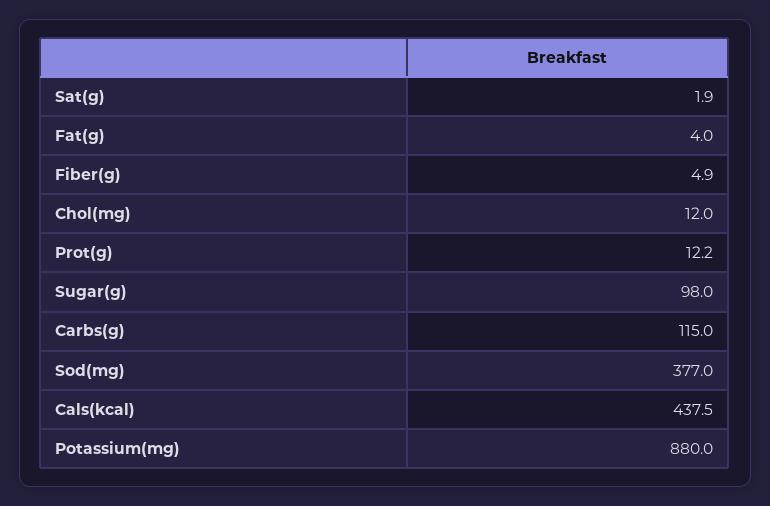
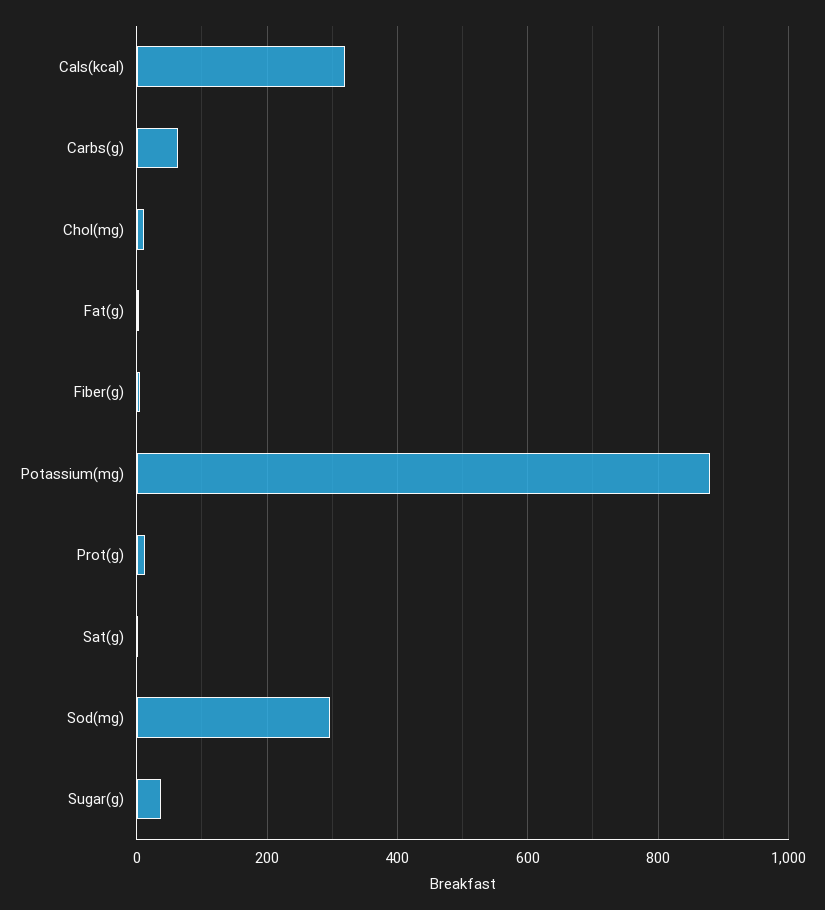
  {
    "Sat(g)": 1.9,
    "Fat(g)": 4,
    "Fiber(g)": 4.9,
    "Chol(mg)": 12,
    "Prot(g)": 12.2,
-   "Sugar(g)": 98,
+   "Sugar(g)": 40,
-   "Carbs(g)": 115,
+   "Carbs(g)": 60,
-   "Sod(mg)": 377,
+   "Sod(mg)": 300,
-   "Cals(kcal)": 437.5,
+   "Cals(kcal)": 320,
    "Potassium(mg)": 880
  }

